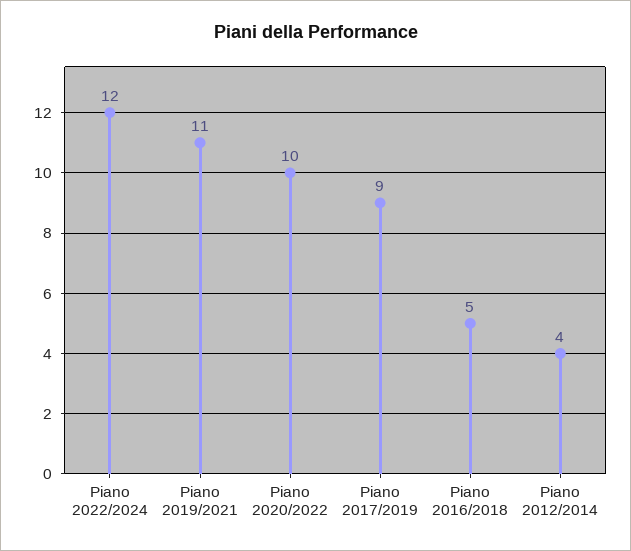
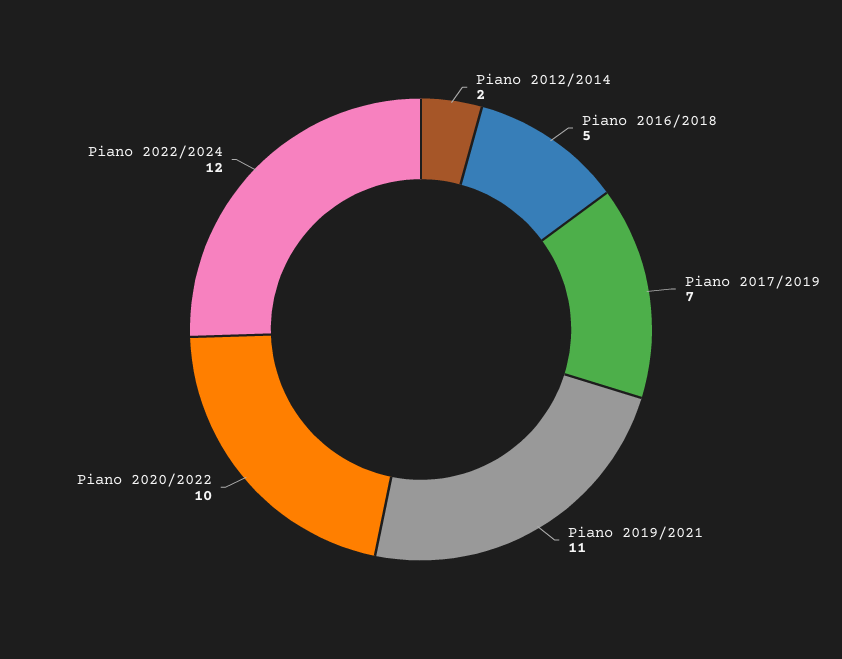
  {
    "Piano 2022/2024": 12,
    "Piano 2019/2021": 11,
    "Piano 2020/2022": 10,
-   "Piano 2017/2019": 9,
+   "Piano 2017/2019": 7,
    "Piano 2016/2018": 5,
-   "Piano 2012/2014": 4
+   "Piano 2012/2014": 2
  }

